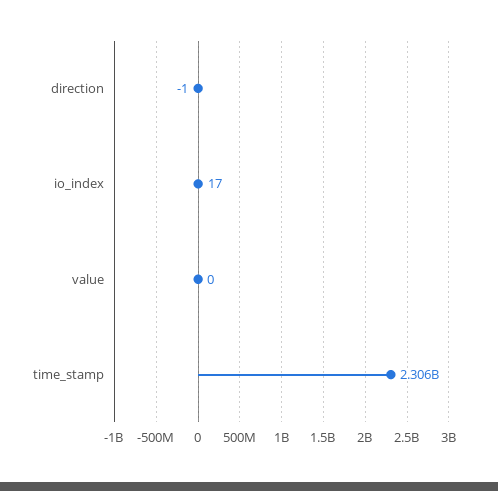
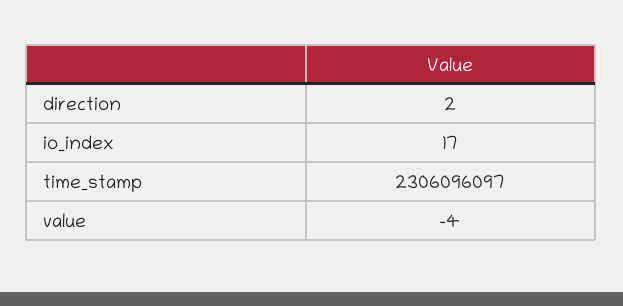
  {
-   "direction": -1,
+   "direction": 2,
    "io_index": 17,
-   "value": 0,
+   "value": -4,
    "time_stamp": 2306096097
  }

